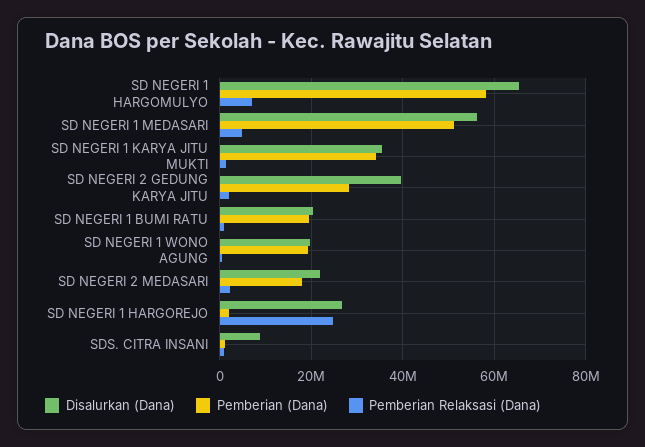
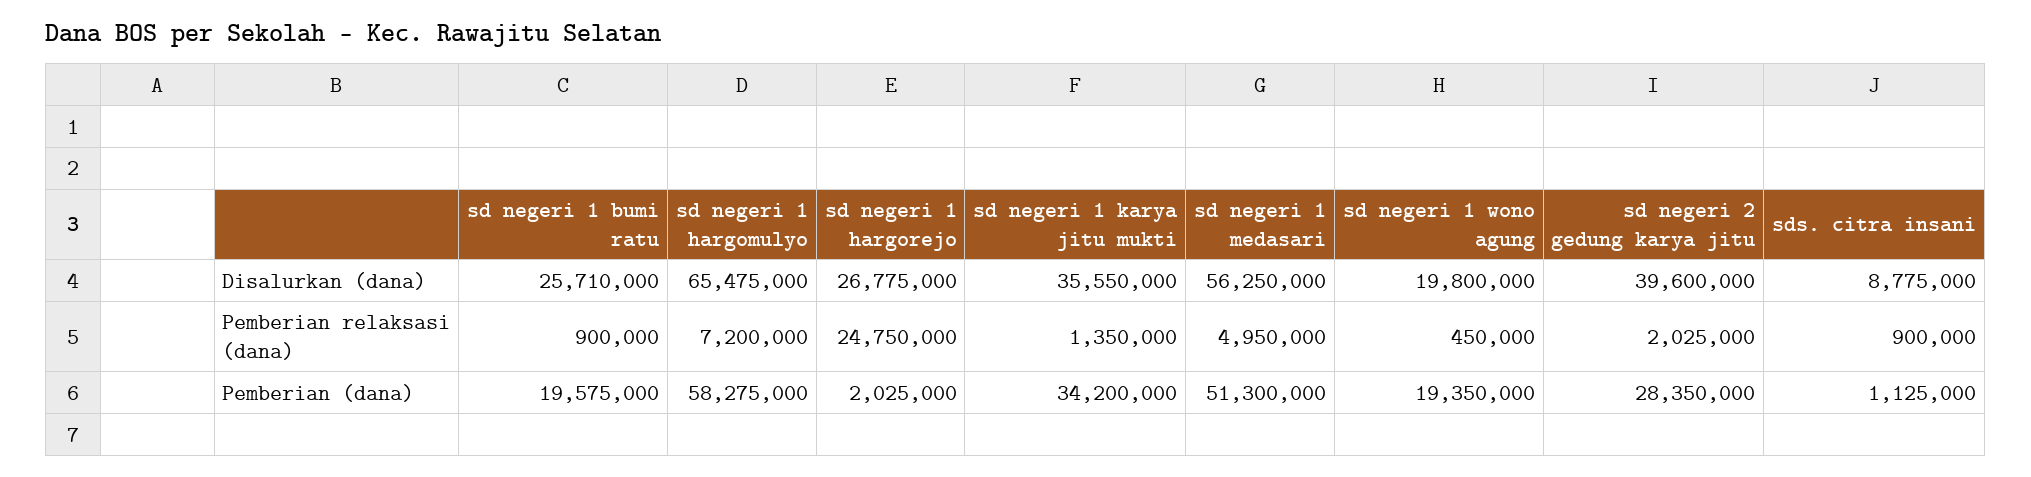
  {
    "Disalurkan (Dana)": {
      "SD NEGERI 1 HARGOMULYO": 65475000,
      "SD NEGERI 1 MEDASARI": 56250000,
      "SD NEGERI 1 KARYA JITU MUKTI": 35550000,
      "SD NEGERI 2 GEDUNG KARYA JITU": 39600000,
-     "SD NEGERI 1 BUMI RATU": 20000000,
+     "SD NEGERI 1 BUMI RATU": 25710000,
      "SD NEGERI 1 WONO AGUNG": 19800000,
-     "SD NEGERI 2 MEDASARI": 22000000,
      "SD NEGERI 1 HARGOREJO": 26775000,
      "SDS. CITRA INSANI": 8775000
    },
    "Pemberian (Dana)": {
      "SD NEGERI 1 HARGOMULYO": 58275000,
      "SD NEGERI 1 MEDASARI": 51300000,
      "SD NEGERI 1 KARYA JITU MUKTI": 34200000,
      "SD NEGERI 2 GEDUNG KARYA JITU": 28350000,
      "SD NEGERI 1 BUMI RATU": 19575000,
      "SD NEGERI 1 WONO AGUNG": 19350000,
-     "SD NEGERI 2 MEDASARI": 18000000,
      "SD NEGERI 1 HARGOREJO": 2025000,
      "SDS. CITRA INSANI": 1125000
    },
    "Pemberian Relaksasi (Dana)": {
      "SD NEGERI 1 HARGOMULYO": 7200000,
      "SD NEGERI 1 MEDASARI": 4950000,
      "SD NEGERI 1 KARYA JITU MUKTI": 1350000,
      "SD NEGERI 2 GEDUNG KARYA JITU": 2025000,
      "SD NEGERI 1 BUMI RATU": 900000,
      "SD NEGERI 1 WONO AGUNG": 450000,
-     "SD NEGERI 2 MEDASARI": 2000000,
      "SD NEGERI 1 HARGOREJO": 24750000,
      "SDS. CITRA INSANI": 900000
    }
  }

